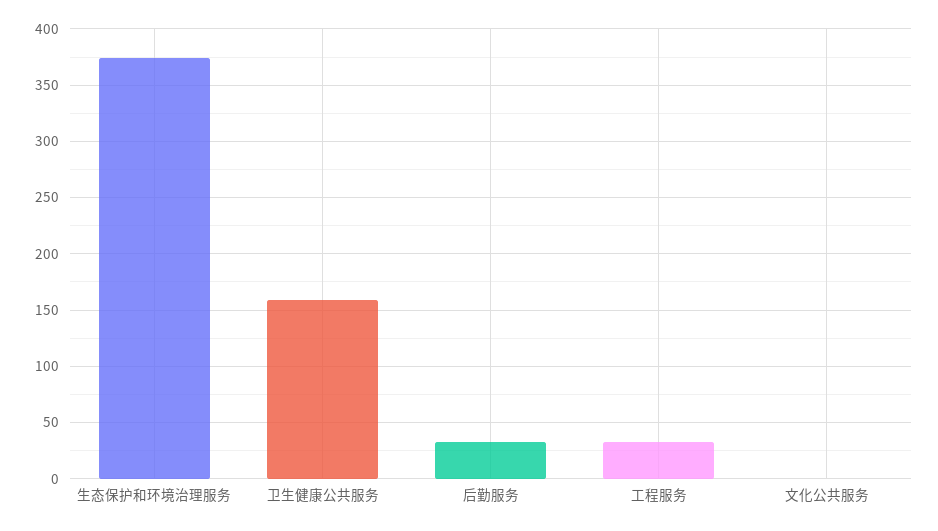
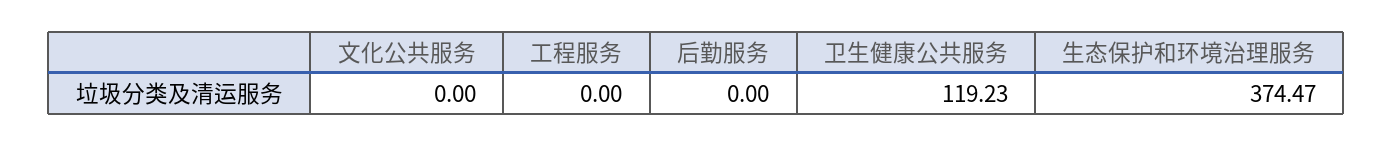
  {
    "生态保护和环境治理服务": 374.47,
-   "卫生健康公共服务": 160,
+   "卫生健康公共服务": 119.23,
-   "后勤服务": 30,
+   "后勤服务": 0,
-   "工程服务": 30,
+   "工程服务": 0,
    "文化公共服务": 0
  }

